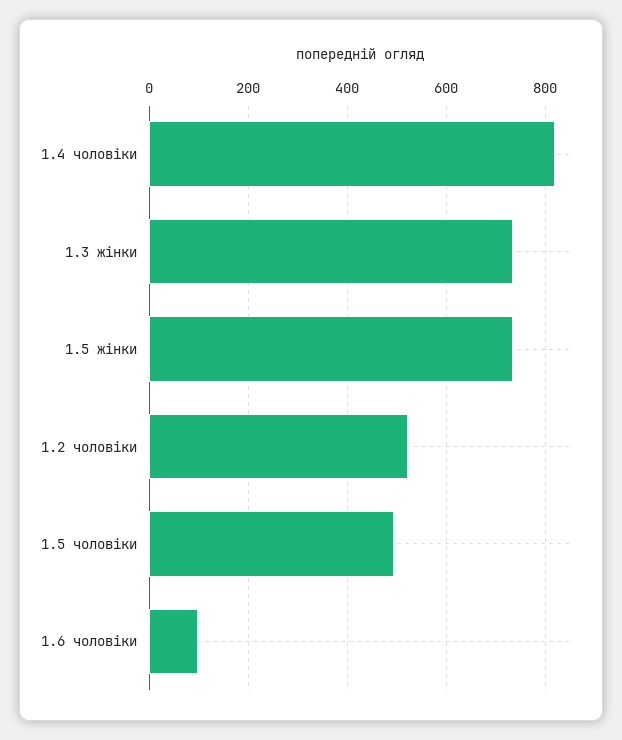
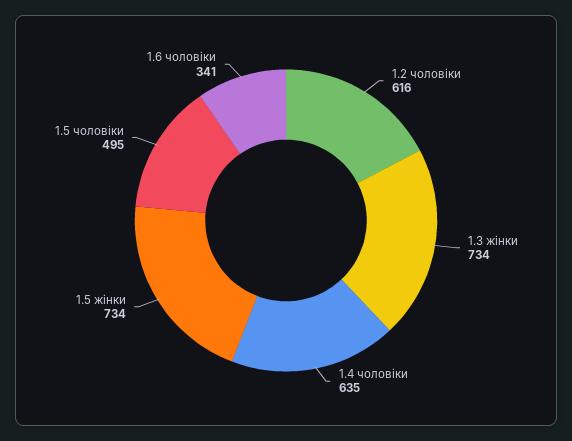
  {
-   "1.4 чоловіки": 820,
+   "1.4 чоловіки": 635,
    "1.3 жінки": 734,
    "1.5 жінки": 734,
-   "1.2 чоловіки": 520,
+   "1.2 чоловіки": 616,
    "1.5 чоловіки": 495,
-   "1.6 чоловіки": 100
+   "1.6 чоловіки": 341
  }

